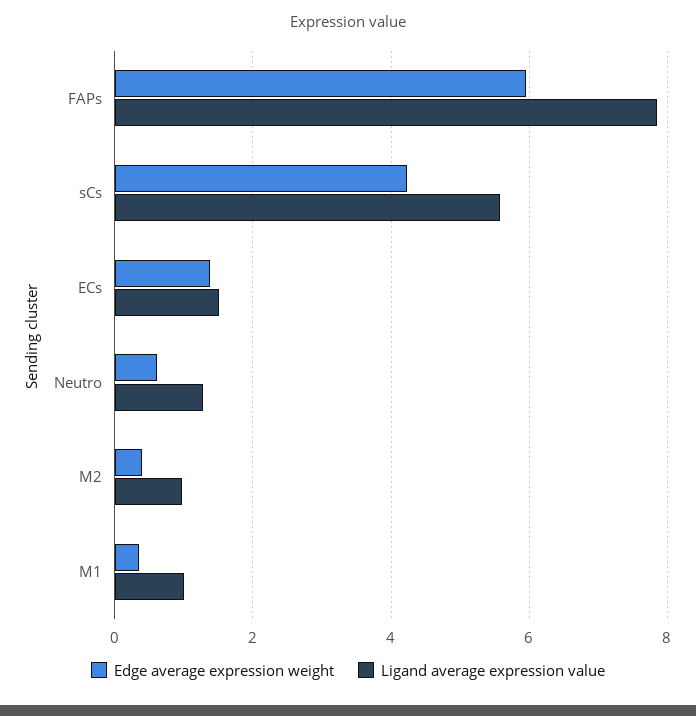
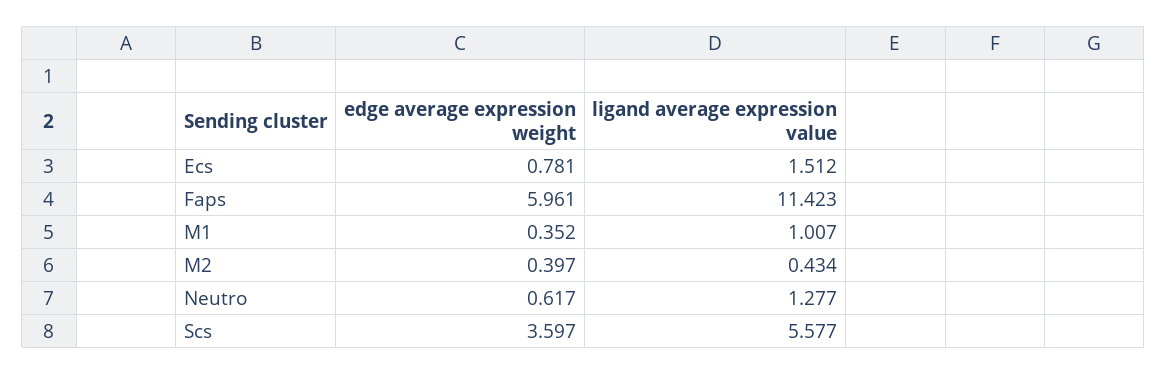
  {
    "Edge average expression weight": {
      "FAPs": 5.961,
-     "sCs": 4.2,
+     "sCs": 3.597,
-     "ECs": 1.4,
+     "ECs": 0.781,
      "Neutro": 0.617,
      "M2": 0.397,
      "M1": 0.352
    },
    "Ligand average expression value": {
-     "FAPs": 7.8,
+     "FAPs": 11.423,
      "sCs": 5.577,
      "ECs": 1.512,
      "Neutro": 1.277,
-     "M2": 1,
+     "M2": 0.434,
      "M1": 1.007
    }
  }

